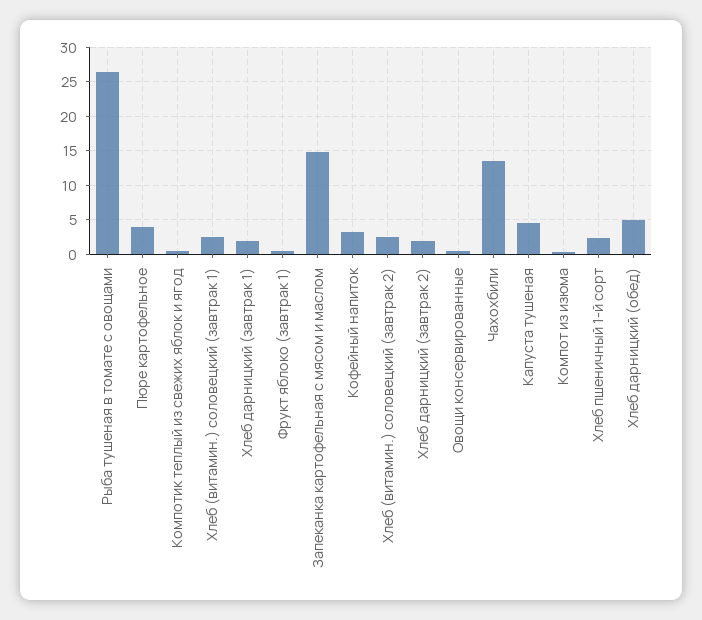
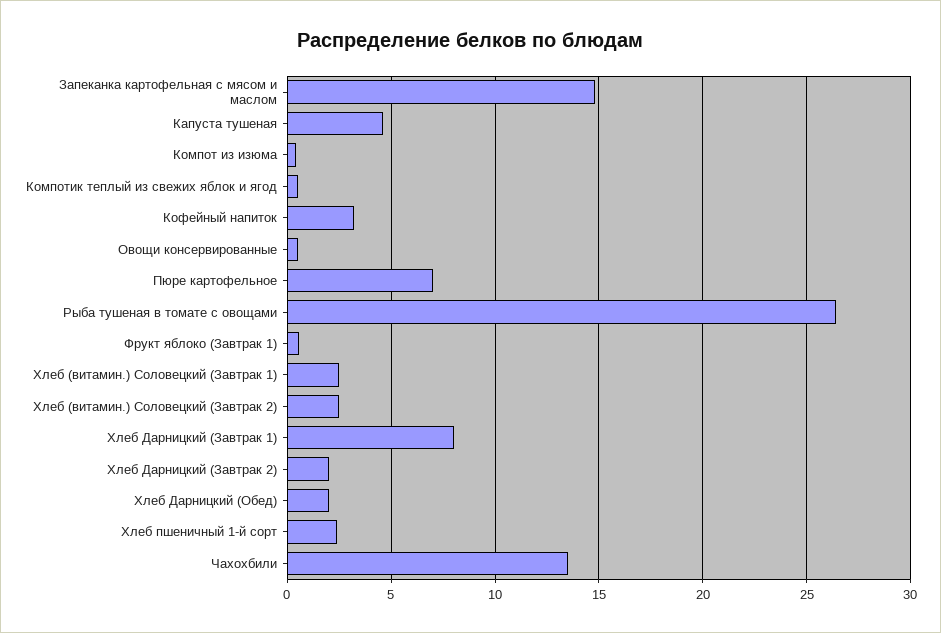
  {
    "Рыба тушеная в томате с овощами": 26.5,
-   "Пюре картофельное": 4,
+   "Пюре картофельное": 7,
    "Компотик теплый из свежих яблок и ягод": 0.5,
    "Хлеб (витамин.) соловецкий (завтрак 1)": 2.5,
-   "Хлеб дарницкий (завтрак 1)": 2,
+   "Хлеб дарницкий (завтрак 1)": 8,
    "Фрукт яблоко (завтрак 1)": 0.5,
    "Запеканка картофельная с мясом и маслом": 15,
    "Кофейный напиток": 3,
    "Хлеб (витамин.) соловецкий (завтрак 2)": 2.5,
    "Хлеб дарницкий (завтрак 2)": 2,
    "Овощи консервированные": 0.5,
    "Чахохбили": 13.5,
    "Капуста тушеная": 4.5,
    "Компот из изюма": 0.5,
    "Хлеб пшеничный 1-й сорт": 2.5,
-   "Хлеб дарницкий (обед)": 5
+   "Хлеб дарницкий (обед)": 2
  }

